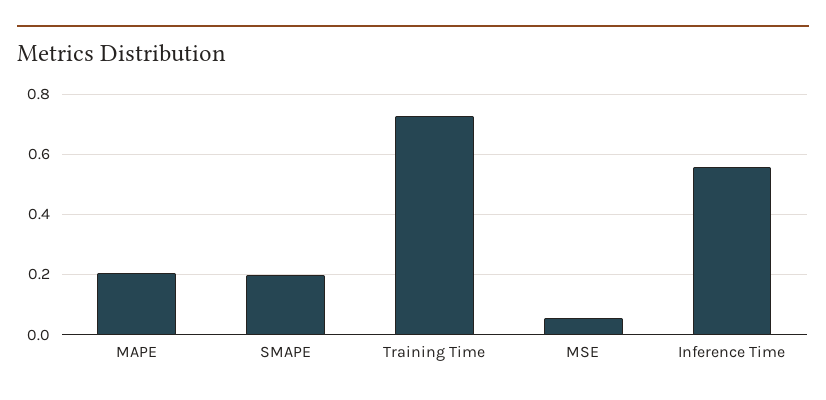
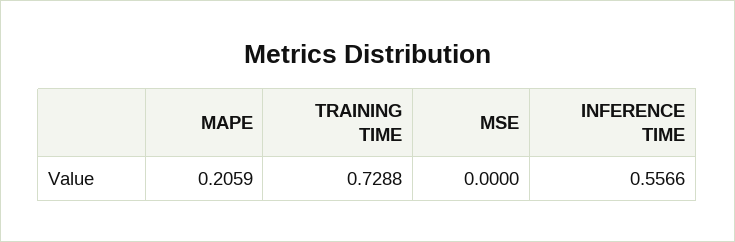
  {
    "MAPE": 0.2059,
-   "SMAPE": 0.2,
    "Training Time": 0.7288,
-   "MSE": 0.06,
+   "MSE": 0,
    "Inference Time": 0.5566
  }

